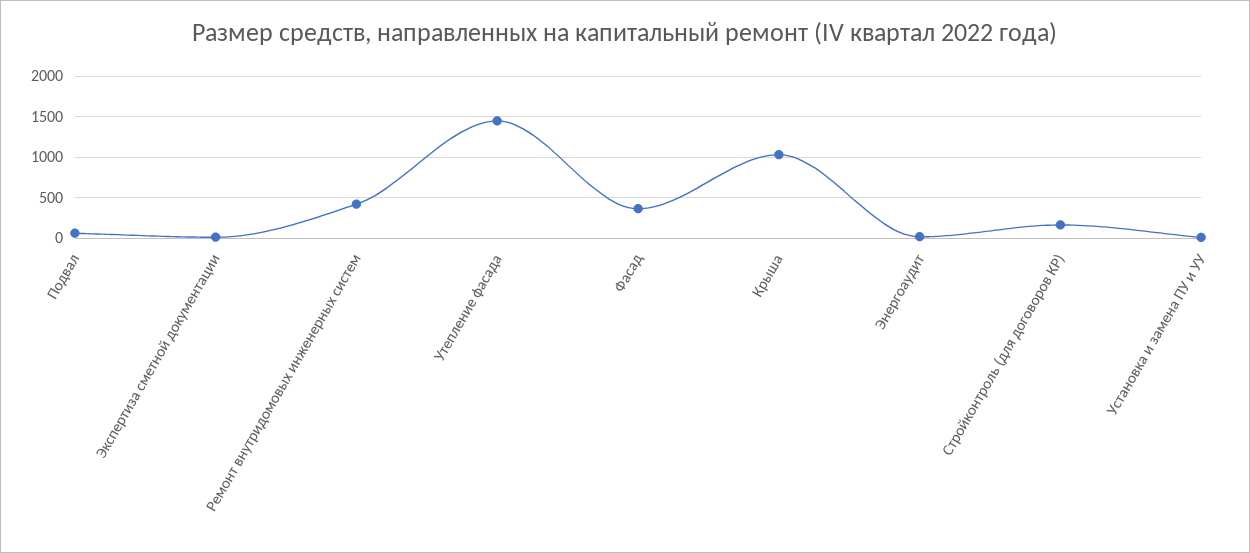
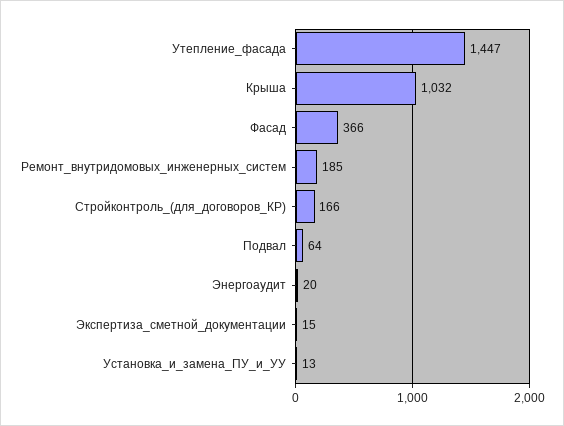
  {
    "Подвал": 64,
    "Экспертиза сметной документации": 15,
-   "Ремонт внутридомовых инженерных систем": 400,
+   "Ремонт внутридомовых инженерных систем": 185,
    "Утепление фасада": 1447,
    "Фасад": 366,
    "Крыша": 1032,
    "Энергоаудит": 20,
    "Стройконтроль (для договоров КР)": 166,
    "Установка и замена ПУ и УУ": 13
  }

